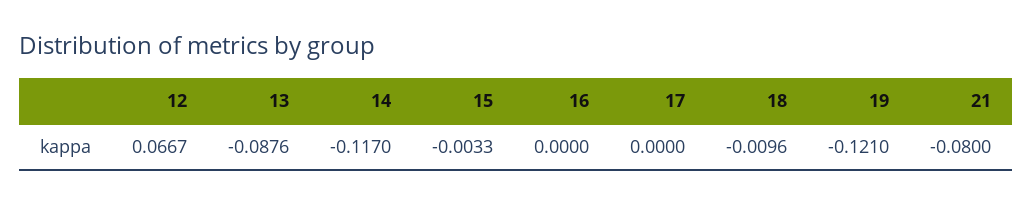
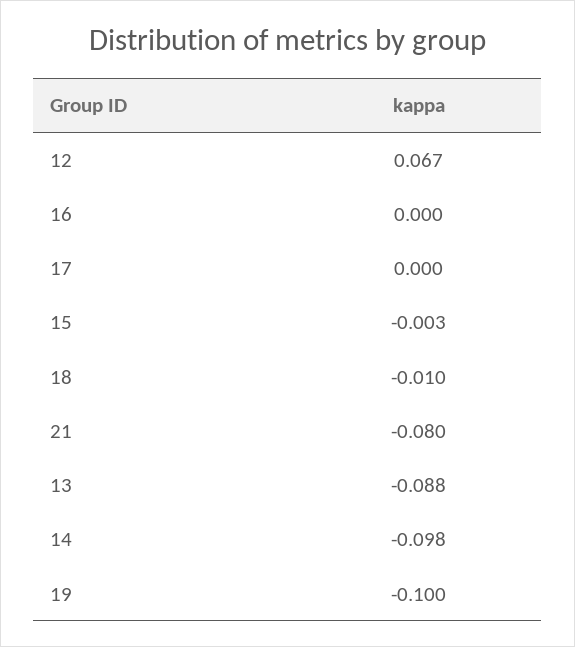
  {
    "12": 0.0667,
    "13": -0.0876,
-   "14": -0.117,
+   "14": -0.098,
    "15": -0.0033,
    "16": 0,
    "17": 0,
    "18": -0.0096,
-   "19": -0.121,
+   "19": -0.1,
    "21": -0.08
  }

